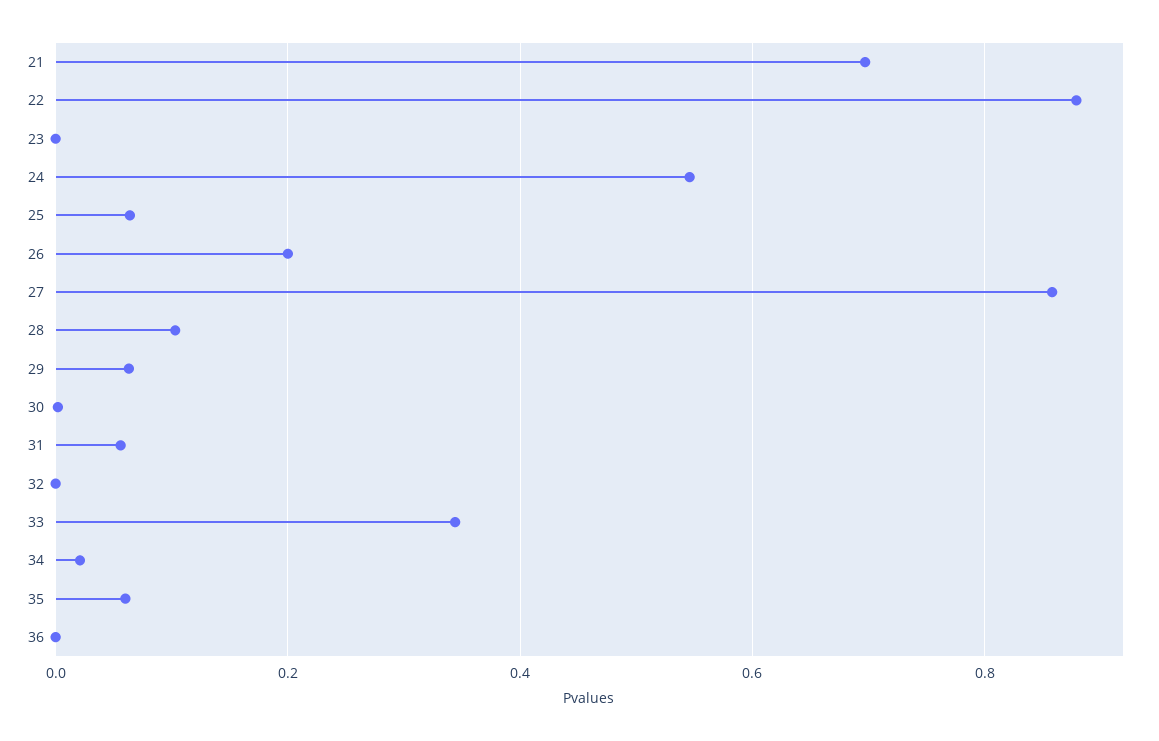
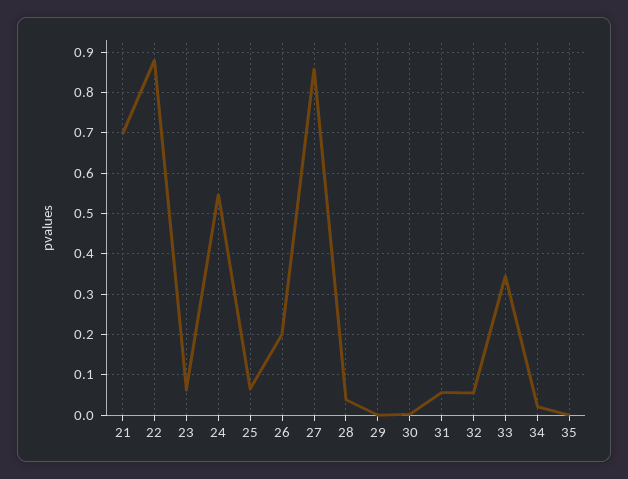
  {
    "21": 0.7,
    "22": 0.88,
-   "23": 0,
+   "23": 0.06,
    "24": 0.54,
    "25": 0.06,
    "26": 0.2,
    "27": 0.86,
-   "28": 0.1,
+   "28": 0.04,
-   "29": 0.06,
+   "29": 0,
    "30": 0,
    "31": 0.06,
-   "32": 0,
+   "32": 0.06,
    "33": 0.34,
    "34": 0.02,
-   "35": 0.06,
+   "35": 0
-   "36": 0
  }

